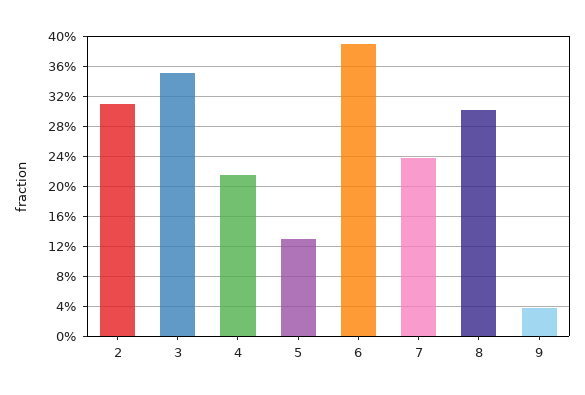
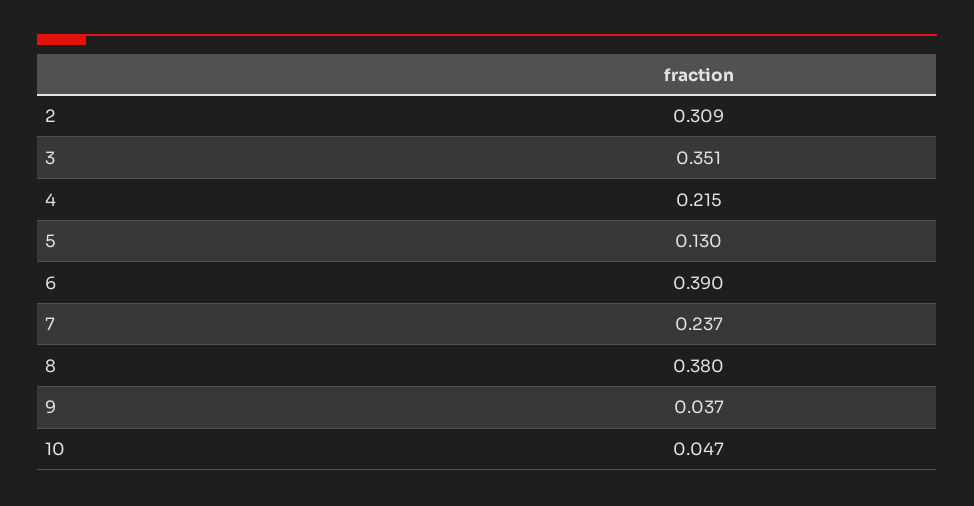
  {
    "2": 0.309,
    "3": 0.351,
    "4": 0.215,
    "5": 0.13,
    "6": 0.39,
    "7": 0.237,
-   "8": 0.3,
+   "8": 0.38,
-   "9": 0.037
+   "9": 0.037,
+   "10": 0.047
  }

